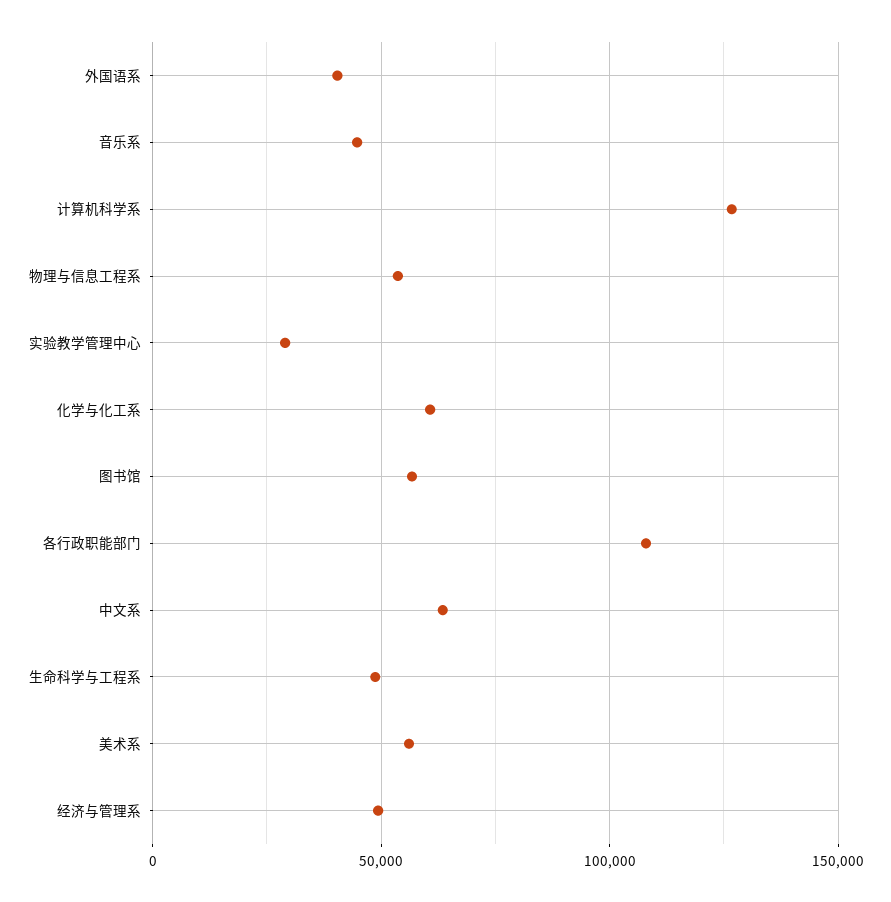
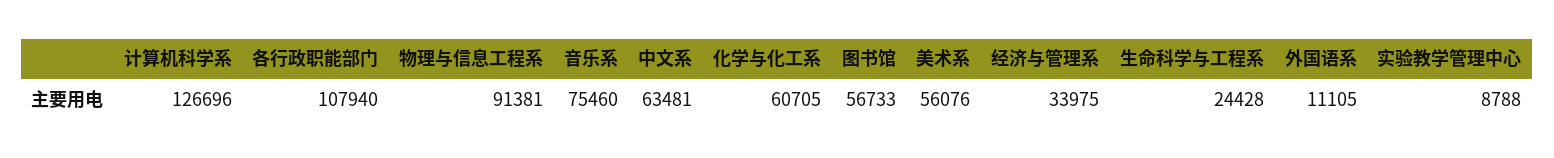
  {
-   "外国语系": 40000,
+   "外国语系": 11105,
-   "音乐系": 45000,
+   "音乐系": 75460,
    "计算机科学系": 126696,
-   "物理与信息工程系": 55000,
+   "物理与信息工程系": 91381,
-   "实验教学管理中心": 30000,
+   "实验教学管理中心": 8788,
    "化学与化工系": 60705,
    "图书馆": 56733,
    "各行政职能部门": 107940,
    "中文系": 63481,
-   "生命科学与工程系": 50000,
+   "生命科学与工程系": 24428,
    "美术系": 56076,
-   "经济与管理系": 50000
+   "经济与管理系": 33975
  }

